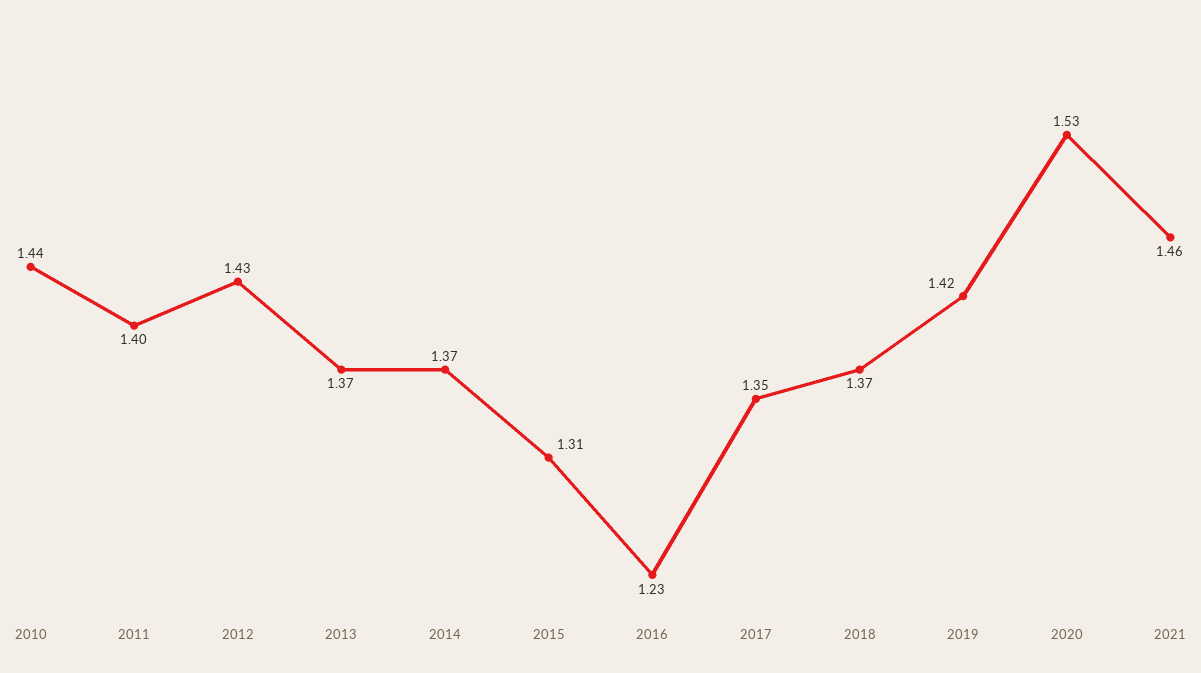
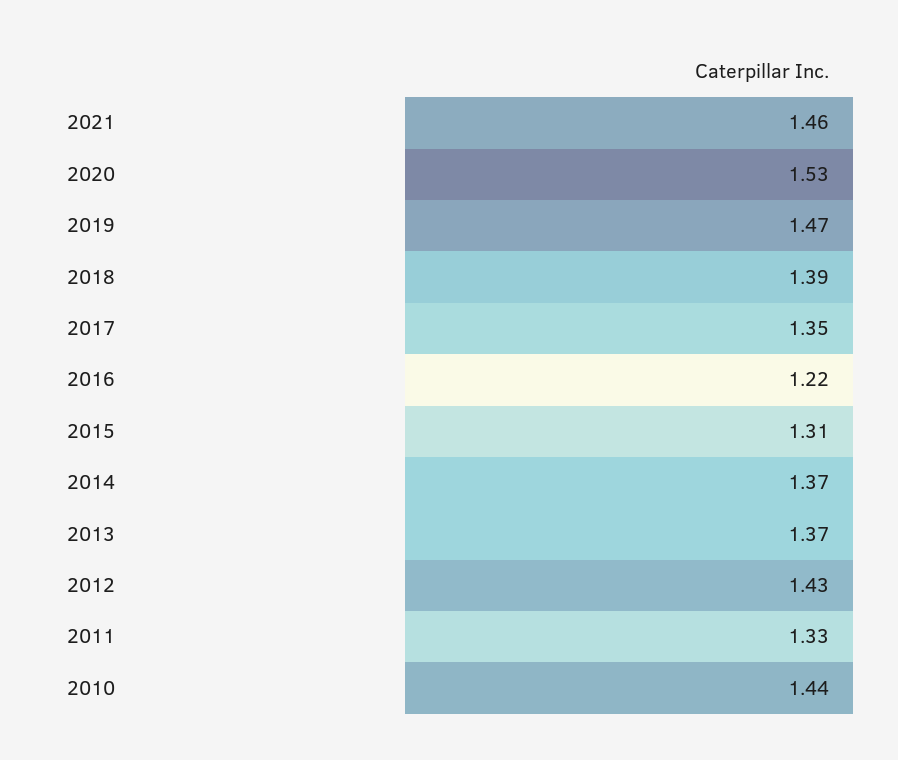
  {
    "2010": 1.44,
-   "2011": 1.4,
+   "2011": 1.33,
    "2012": 1.43,
    "2013": 1.37,
    "2014": 1.37,
    "2015": 1.31,
-   "2016": 1.23,
+   "2016": 1.22,
    "2017": 1.35,
-   "2018": 1.37,
+   "2018": 1.39,
-   "2019": 1.42,
+   "2019": 1.47,
    "2020": 1.53,
    "2021": 1.46
  }

